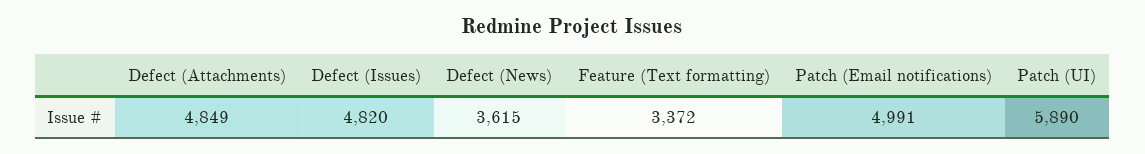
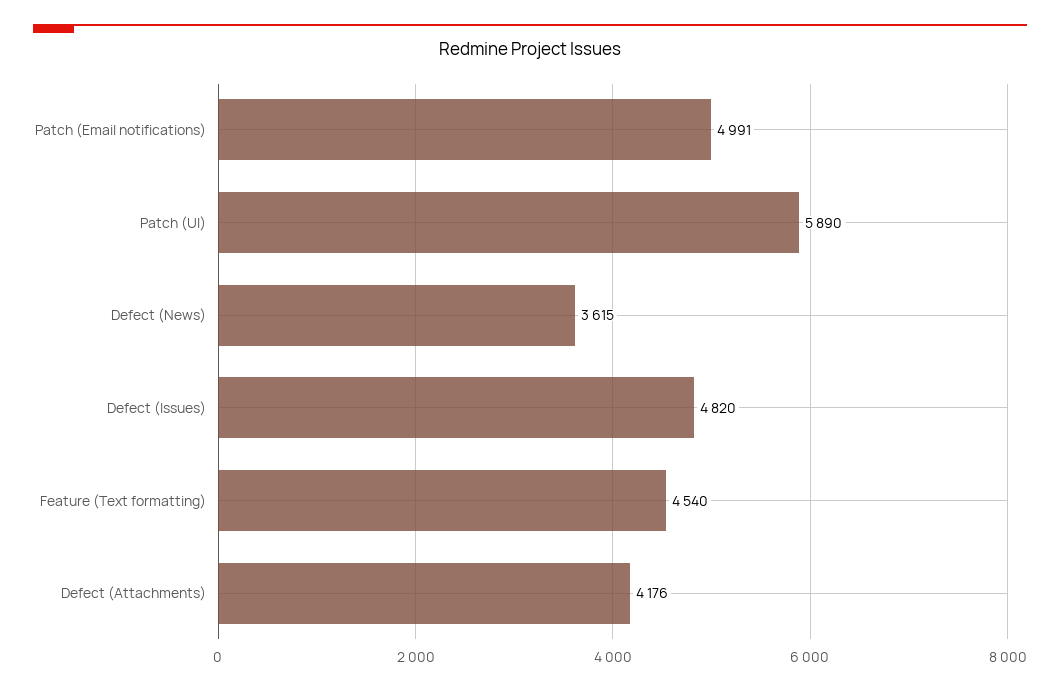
  {
-   "Defect (Attachments)": 4849,
+   "Defect (Attachments)": 4176,
    "Defect (Issues)": 4820,
    "Defect (News)": 3615,
-   "Feature (Text formatting)": 3372,
+   "Feature (Text formatting)": 4540,
    "Patch (Email notifications)": 4991,
    "Patch (UI)": 5890
  }

